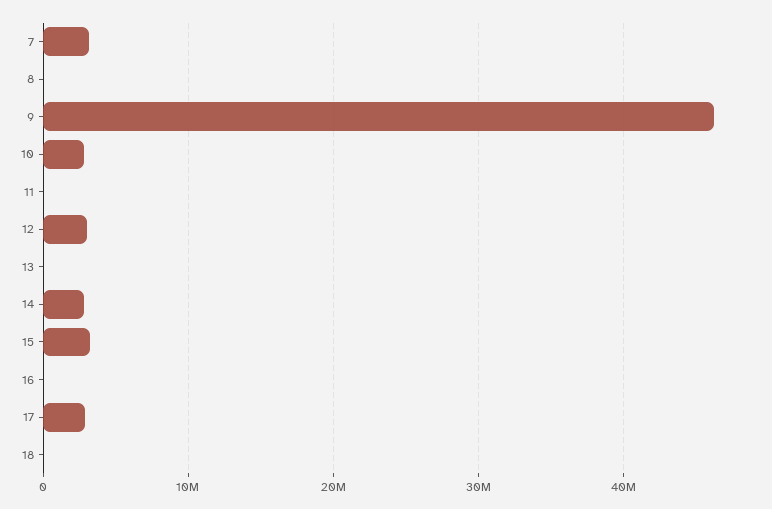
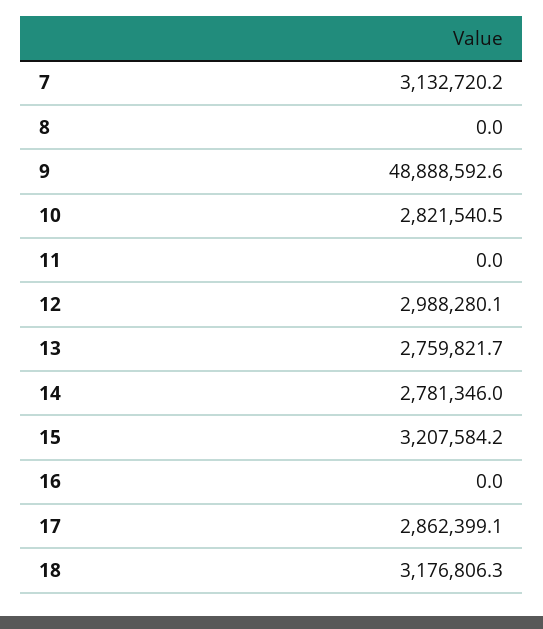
  {
    "7": 3132720.2,
    "8": 0,
-   "9": 46000000,
+   "9": 48888592.6,
    "10": 2821540.5,
    "11": 0,
    "12": 2988280.1,
-   "13": 0,
+   "13": 2759821.7,
    "14": 2781346,
    "15": 3207584.2,
    "16": 0,
    "17": 2862399.1,
-   "18": 0
+   "18": 3176806.3
  }

